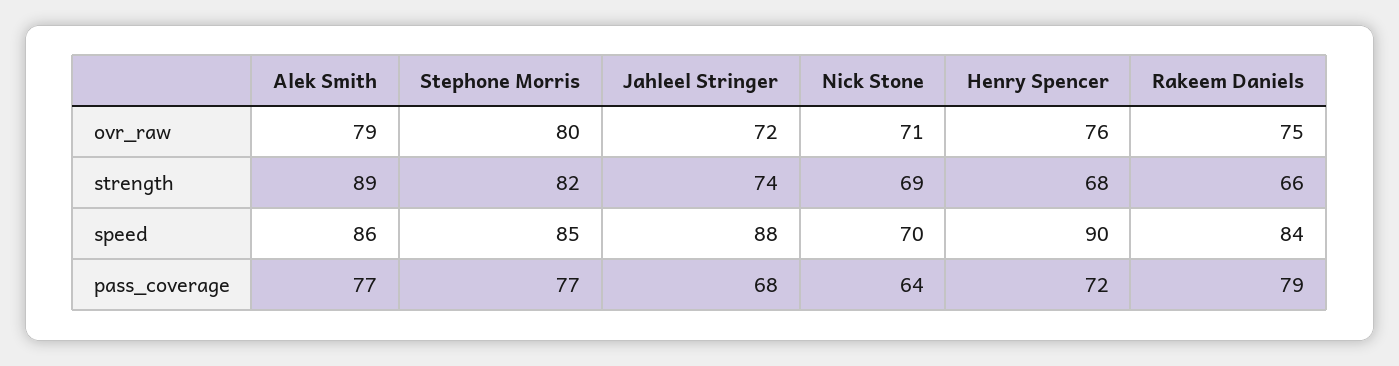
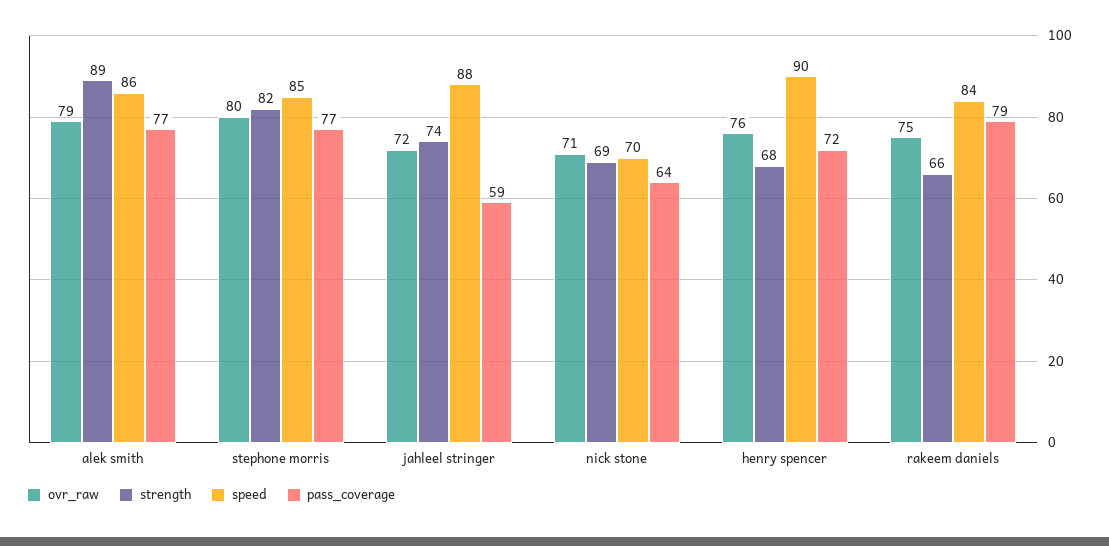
  {
    "ovr_raw": {
      "Alek Smith": 79,
      "Stephone Morris": 80,
      "Jahleel Stringer": 72,
      "Nick Stone": 71,
      "Henry Spencer": 76,
      "Rakeem Daniels": 75
    },
    "strength": {
      "Alek Smith": 89,
      "Stephone Morris": 82,
      "Jahleel Stringer": 74,
      "Nick Stone": 69,
      "Henry Spencer": 68,
      "Rakeem Daniels": 66
    },
    "speed": {
      "Alek Smith": 86,
      "Stephone Morris": 85,
      "Jahleel Stringer": 88,
      "Nick Stone": 70,
      "Henry Spencer": 90,
      "Rakeem Daniels": 84
    },
    "pass_coverage": {
      "Alek Smith": 77,
      "Stephone Morris": 77,
-     "Jahleel Stringer": 68,
+     "Jahleel Stringer": 59,
      "Nick Stone": 64,
      "Henry Spencer": 72,
      "Rakeem Daniels": 79
    }
  }

